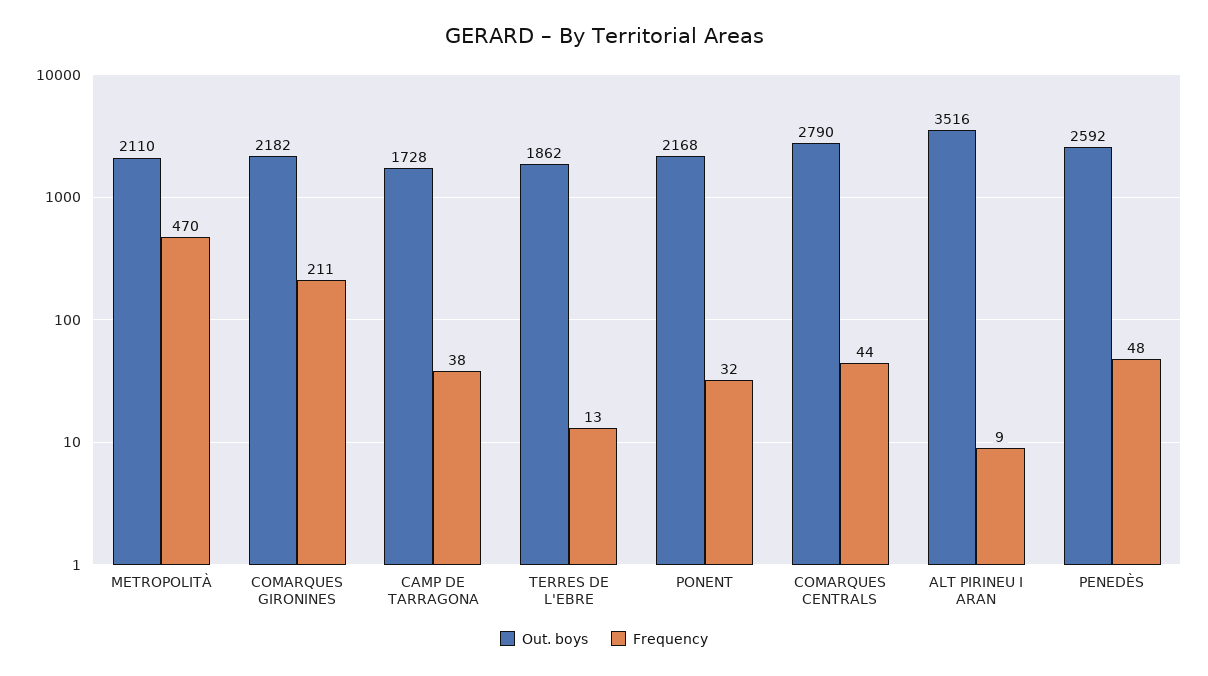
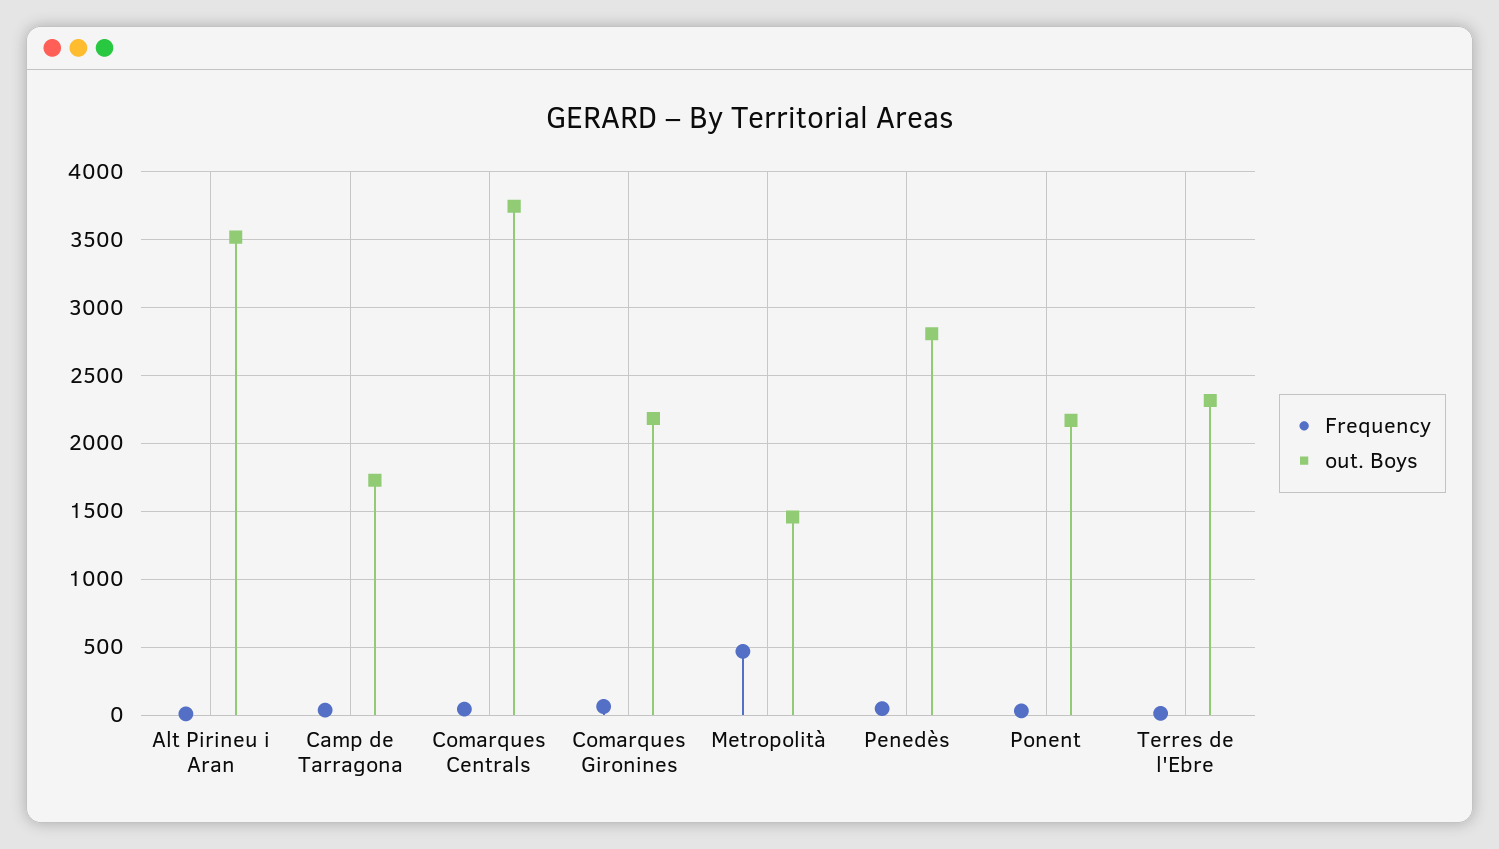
  {
    "Out. boys": {
-     "METROPOLITÀ": 2110,
+     "METROPOLITÀ": 1450,
      "COMARQUES GIRONINES": 2182,
      "CAMP DE TARRAGONA": 1728,
-     "TERRES DE L'EBRE": 1862,
+     "TERRES DE L'EBRE": 2300,
      "PONENT": 2168,
-     "COMARQUES CENTRALS": 2790,
+     "COMARQUES CENTRALS": 3750,
      "ALT PIRINEU I ARAN": 3516,
-     "PENEDÈS": 2592
+     "PENEDÈS": 2800
    },
    "Frequency": {
      "METROPOLITÀ": 470,
-     "COMARQUES GIRONINES": 211,
+     "COMARQUES GIRONINES": 50,
      "CAMP DE TARRAGONA": 38,
      "TERRES DE L'EBRE": 13,
      "PONENT": 32,
      "COMARQUES CENTRALS": 44,
      "ALT PIRINEU I ARAN": 9,
      "PENEDÈS": 48
    }
  }

